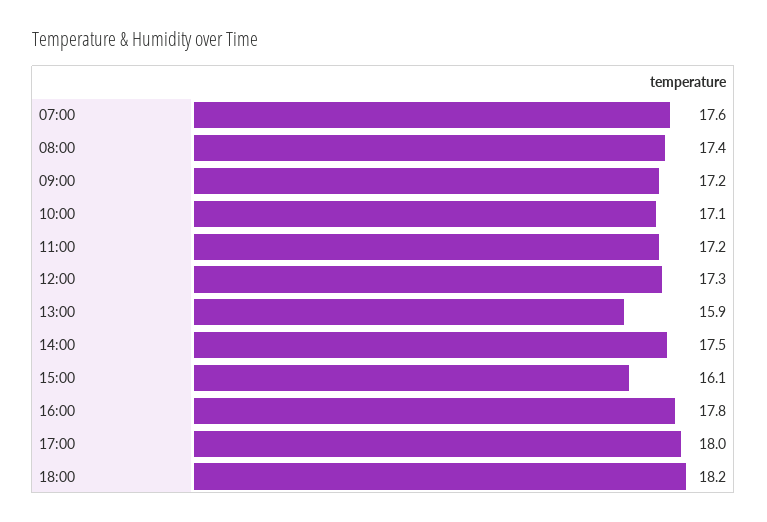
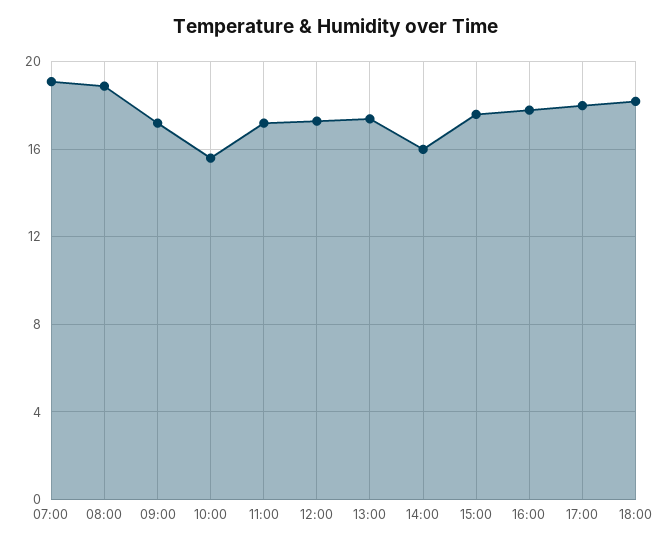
  {
-   "07:00": 17.6,
+   "07:00": 19,
-   "08:00": 17.4,
+   "08:00": 19,
    "09:00": 17.2,
-   "10:00": 17.1,
+   "10:00": 15.5,
    "11:00": 17.2,
    "12:00": 17.3,
-   "13:00": 15.9,
+   "13:00": 17.5,
-   "14:00": 17.5,
+   "14:00": 16,
-   "15:00": 16.1,
+   "15:00": 17.5,
    "16:00": 17.8,
    "17:00": 18,
    "18:00": 18.2
  }

